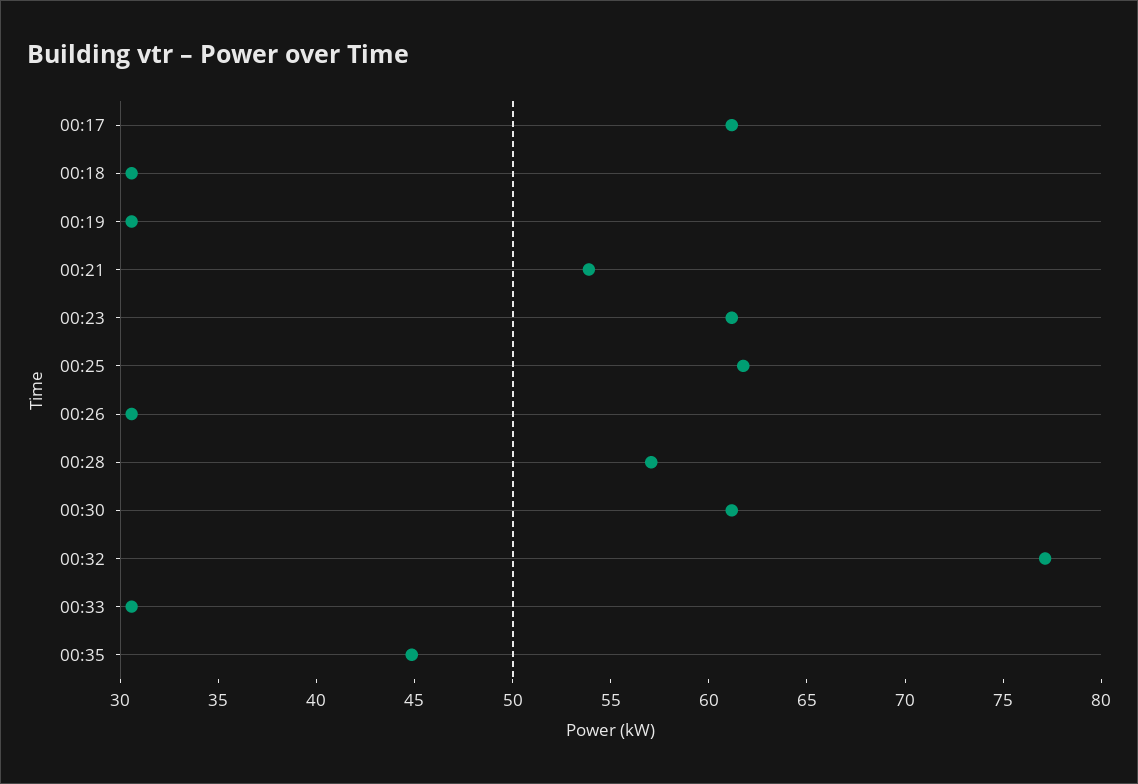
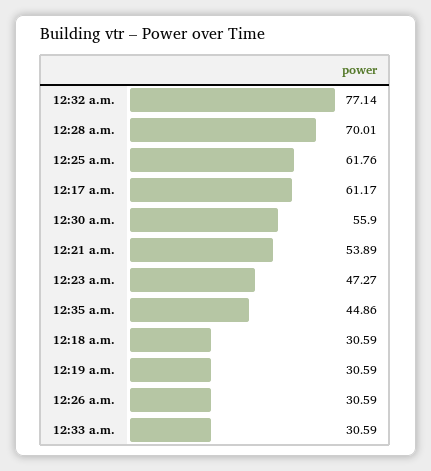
  {
    "00:17": 61.17,
    "00:18": 30.59,
    "00:19": 30.59,
    "00:21": 53.89,
-   "00:23": 61,
+   "00:23": 47.27,
    "00:25": 61.76,
    "00:26": 30.59,
-   "00:28": 57,
+   "00:28": 70.01,
-   "00:30": 61,
+   "00:30": 55.9,
    "00:32": 77.14,
    "00:33": 30.59,
    "00:35": 44.86
  }

